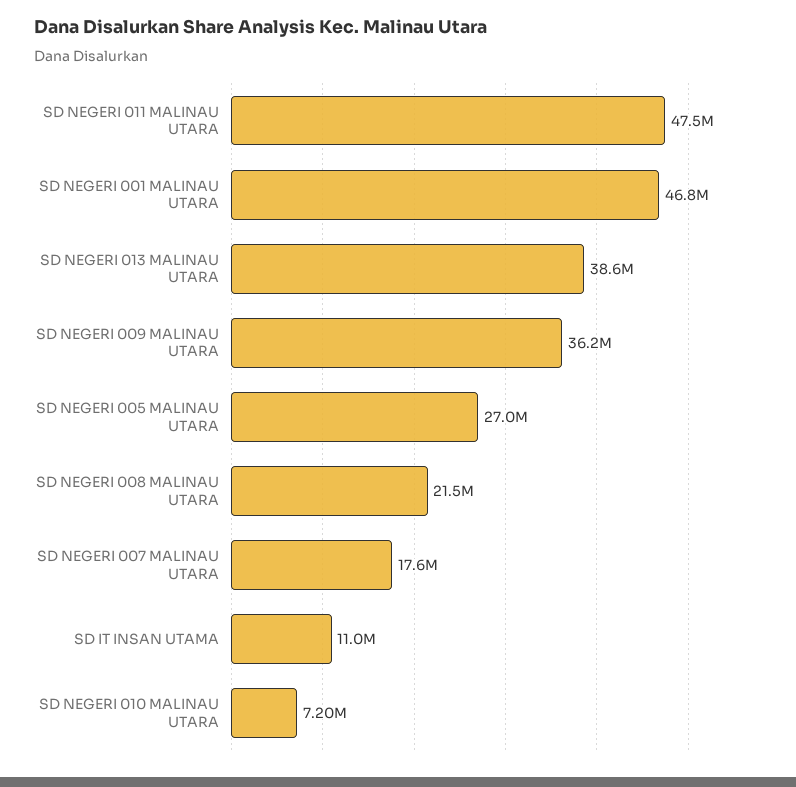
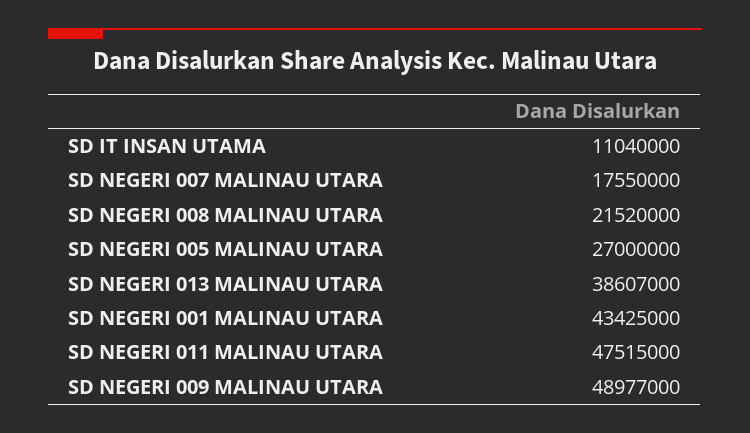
  {
    "SD NEGERI 011 MALINAU UTARA": 47515000,
-   "SD NEGERI 001 MALINAU UTARA": 46800000,
+   "SD NEGERI 001 MALINAU UTARA": 43425000,
    "SD NEGERI 013 MALINAU UTARA": 38607000,
-   "SD NEGERI 009 MALINAU UTARA": 36200000,
+   "SD NEGERI 009 MALINAU UTARA": 48977000,
    "SD NEGERI 005 MALINAU UTARA": 27000000,
    "SD NEGERI 008 MALINAU UTARA": 21520000,
    "SD NEGERI 007 MALINAU UTARA": 17550000,
-   "SD IT INSAN UTAMA": 11040000,
+   "SD IT INSAN UTAMA": 11040000
-   "SD NEGERI 010 MALINAU UTARA": 7200000
  }

